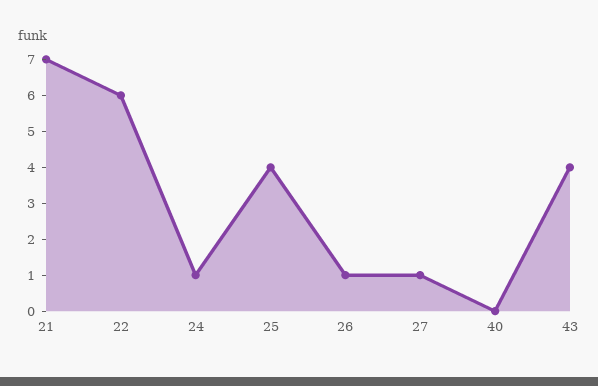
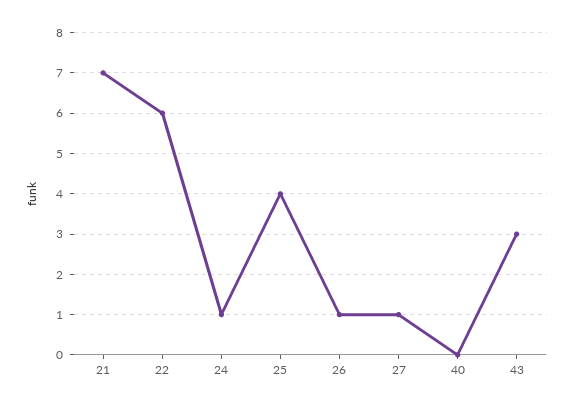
  {
    "21": 7,
    "22": 6,
    "24": 1,
    "25": 4,
    "26": 1,
    "27": 1,
    "40": 0,
-   "43": 4
+   "43": 3
  }

